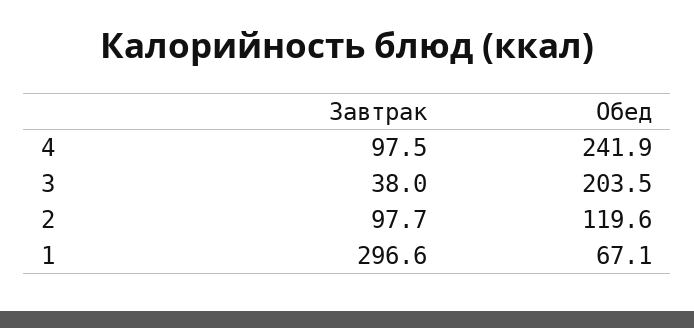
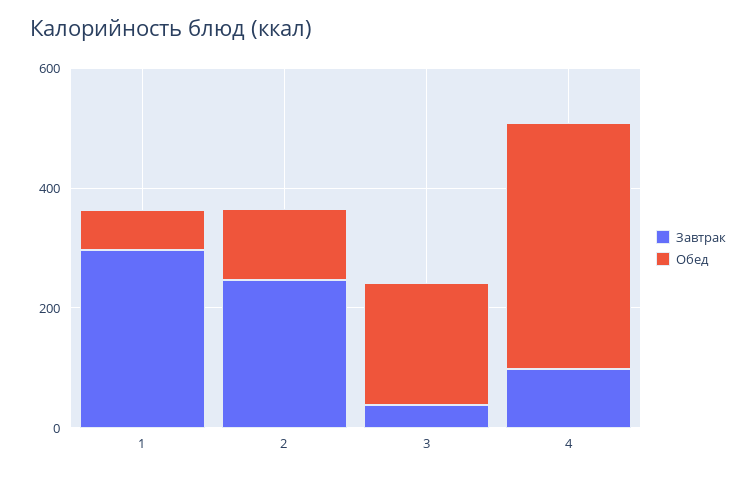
  {
    "Завтрак": {
      "4": 97.5,
      "3": 38,
-     "2": 97.7,
+     "2": 250,
      "1": 296.6
    },
    "Обед": {
-     "4": 241.9,
+     "4": 400,
      "3": 203.5,
      "2": 119.6,
      "1": 67.1
    }
  }

